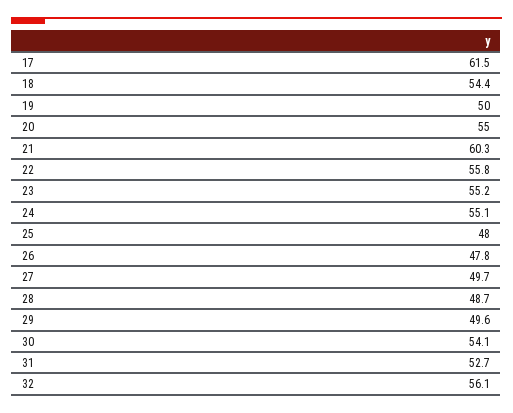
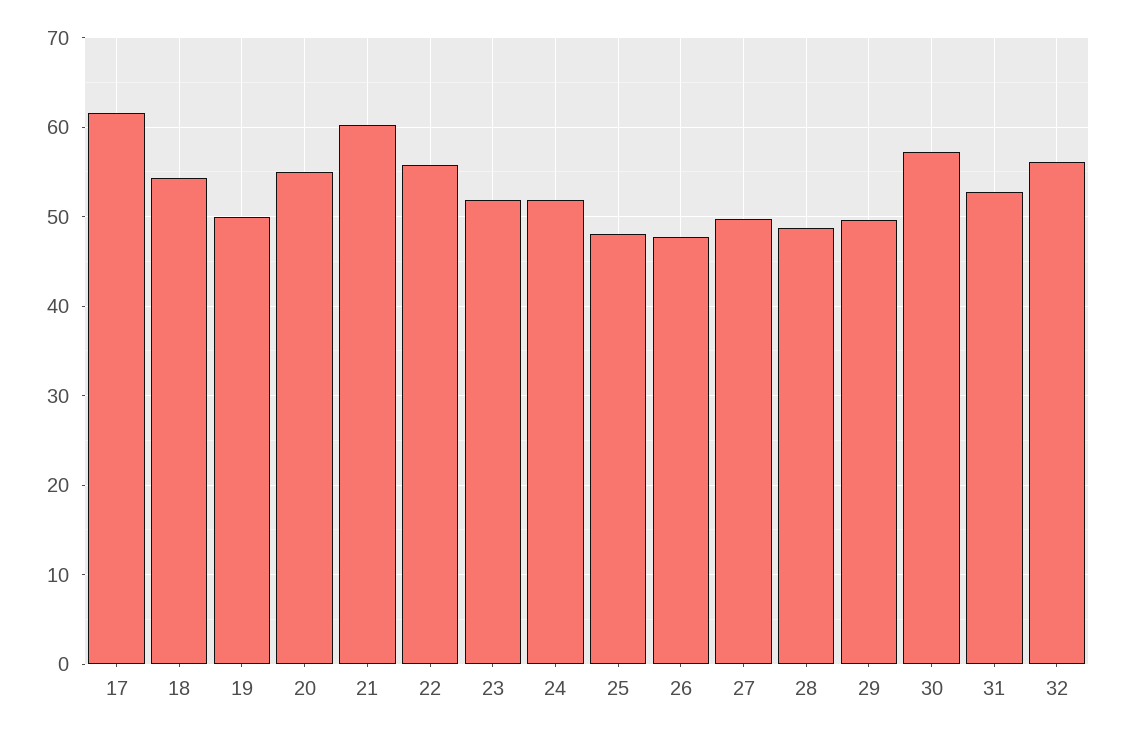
  {
    "17": 61.5,
    "18": 54.4,
    "19": 50,
    "20": 55,
    "21": 60.3,
    "22": 55.8,
-   "23": 55.2,
+   "23": 52,
-   "24": 55.1,
+   "24": 52,
    "25": 48,
    "26": 47.8,
    "27": 49.7,
    "28": 48.7,
    "29": 49.6,
-   "30": 54.1,
+   "30": 57,
    "31": 52.7,
    "32": 56.1
  }

